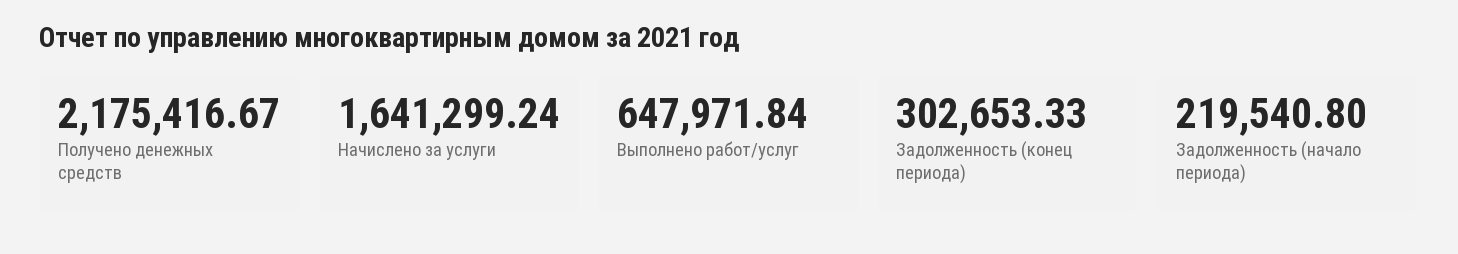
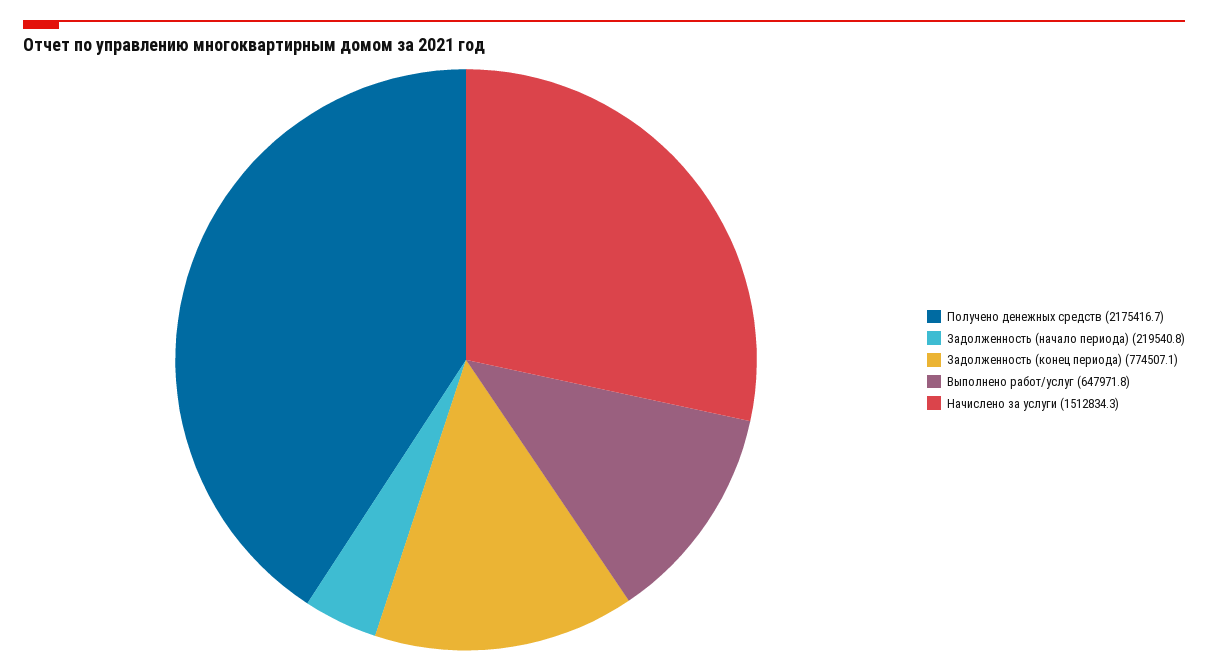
  {
    "Получено денежных средств": 2175416.67,
-   "Начислено за услуги": 1641299.24,
+   "Начислено за услуги": 1512834.3,
    "Выполнено работ/услуг": 647971.84,
-   "Задолженность (конец периода)": 302653.33,
+   "Задолженность (конец периода)": 774507.1,
    "Задолженность (начало периода)": 219540.8
  }

